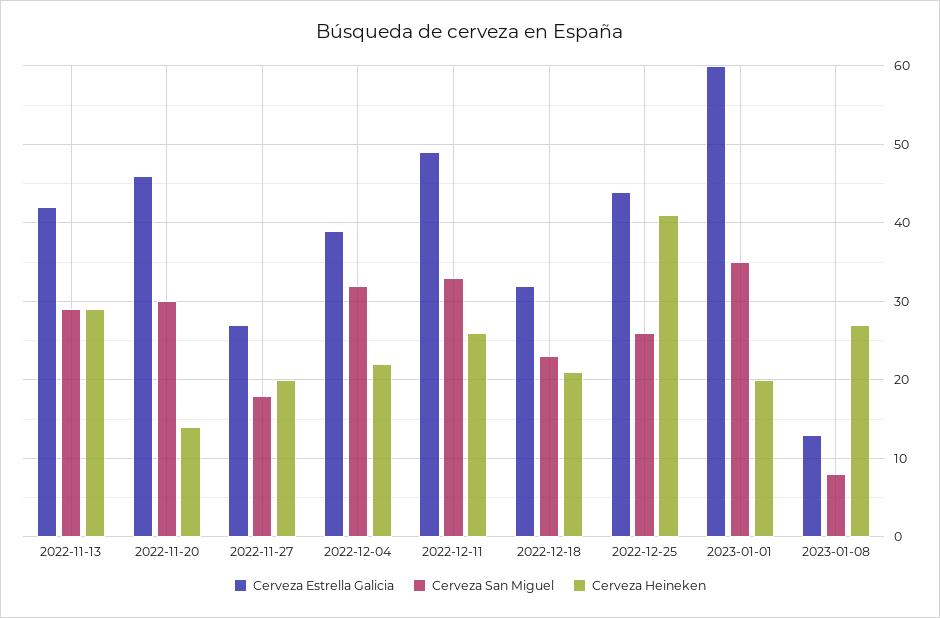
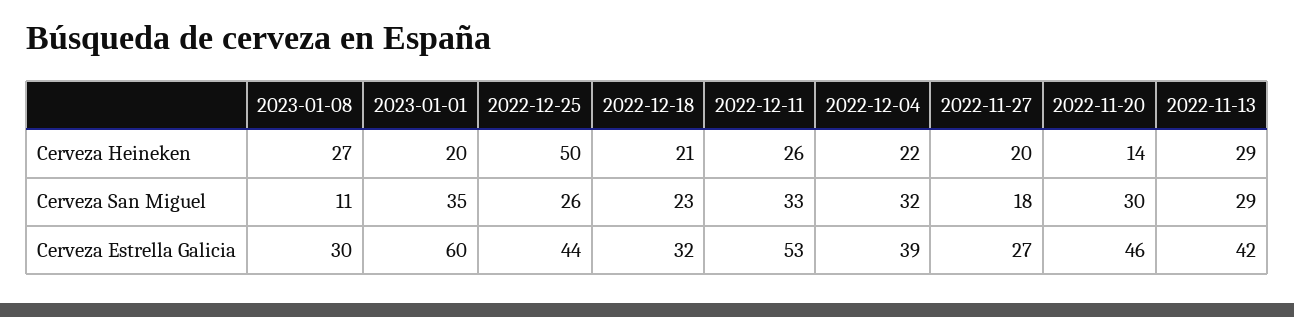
  {
    "Cerveza Estrella Galicia": {
      "2022-11-13": 42,
      "2022-11-20": 46,
      "2022-11-27": 27,
      "2022-12-04": 39,
-     "2022-12-11": 49,
+     "2022-12-11": 53,
      "2022-12-18": 32,
      "2022-12-25": 44,
      "2023-01-01": 60,
-     "2023-01-08": 13
+     "2023-01-08": 30
    },
    "Cerveza San Miguel": {
      "2022-11-13": 29,
      "2022-11-20": 30,
      "2022-11-27": 18,
      "2022-12-04": 32,
      "2022-12-11": 33,
      "2022-12-18": 23,
      "2022-12-25": 26,
      "2023-01-01": 35,
-     "2023-01-08": 8
+     "2023-01-08": 11
    },
    "Cerveza Heineken": {
      "2022-11-13": 29,
      "2022-11-20": 14,
      "2022-11-27": 20,
      "2022-12-04": 22,
      "2022-12-11": 26,
      "2022-12-18": 21,
-     "2022-12-25": 41,
+     "2022-12-25": 50,
      "2023-01-01": 20,
      "2023-01-08": 27
    }
  }

